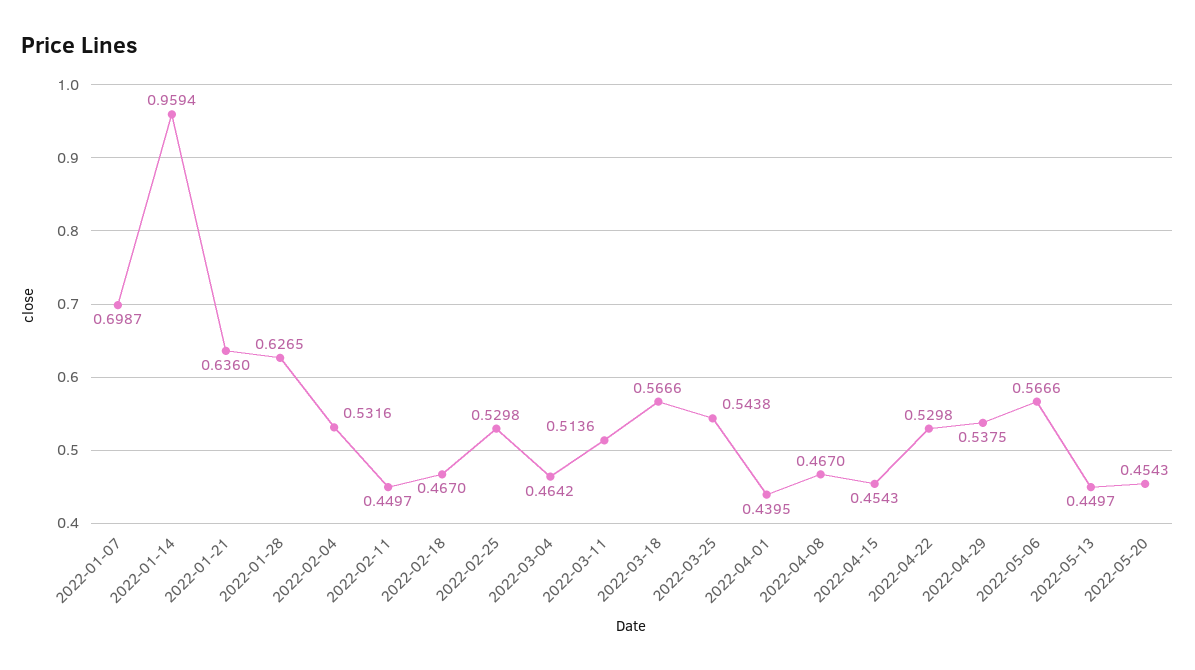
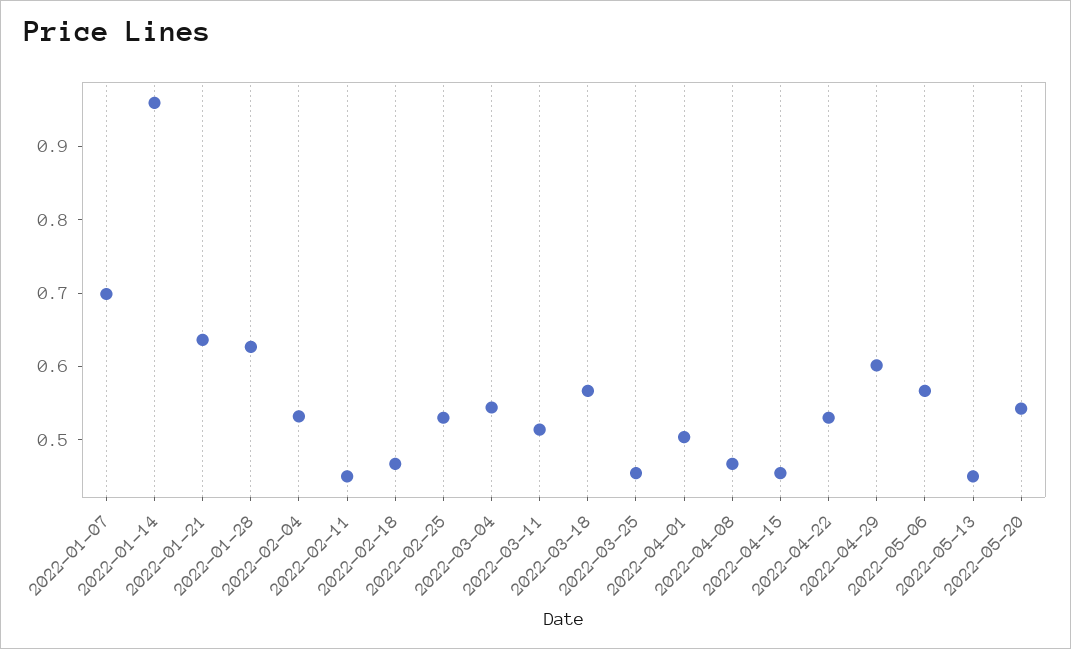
  {
    "2022-01-07": 0.6987,
    "2022-01-14": 0.9594,
    "2022-01-21": 0.636,
    "2022-01-28": 0.6265,
    "2022-02-04": 0.5316,
    "2022-02-11": 0.4497,
    "2022-02-18": 0.467,
    "2022-02-25": 0.5298,
-   "2022-03-04": 0.4642,
+   "2022-03-04": 0.54,
    "2022-03-11": 0.5136,
    "2022-03-18": 0.5666,
-   "2022-03-25": 0.5438,
+   "2022-03-25": 0.46,
-   "2022-04-01": 0.4395,
+   "2022-04-01": 0.5,
    "2022-04-08": 0.467,
    "2022-04-15": 0.4543,
    "2022-04-22": 0.5298,
-   "2022-04-29": 0.5375,
+   "2022-04-29": 0.6,
    "2022-05-06": 0.5666,
    "2022-05-13": 0.4497,
-   "2022-05-20": 0.4543
+   "2022-05-20": 0.54
  }

